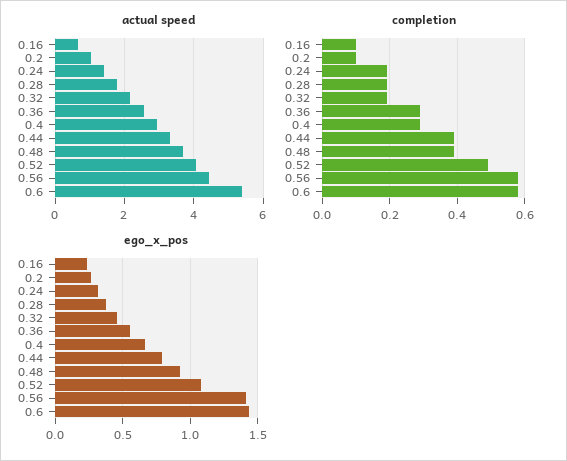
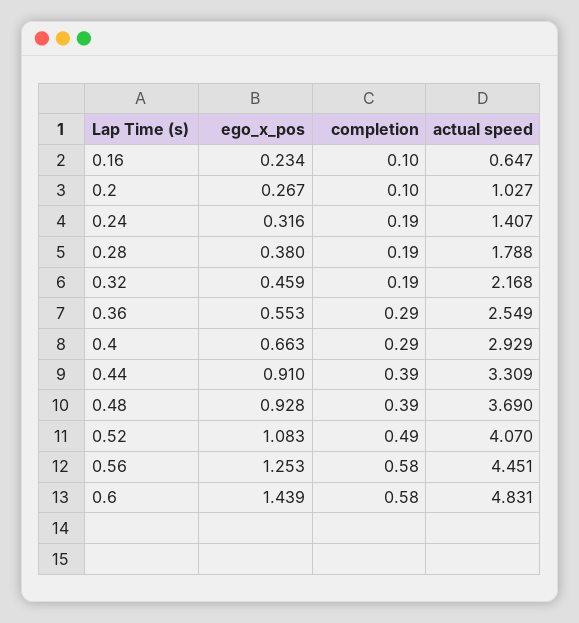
  {
    "actual speed": {
      "0.16": 0.647,
      "0.2": 1.027,
      "0.24": 1.407,
      "0.28": 1.788,
      "0.32": 2.168,
      "0.36": 2.549,
      "0.4": 2.929,
      "0.44": 3.309,
      "0.48": 3.69,
      "0.52": 4.07,
      "0.56": 4.451,
-     "0.6": 5.4
+     "0.6": 4.831
    },
    "completion": {
      "0.16": 0.1,
      "0.2": 0.1,
      "0.24": 0.19,
      "0.28": 0.19,
      "0.32": 0.19,
      "0.36": 0.29,
      "0.4": 0.29,
      "0.44": 0.39,
      "0.48": 0.39,
      "0.52": 0.49,
      "0.56": 0.58,
      "0.6": 0.58
    },
    "ego_x_pos": {
      "0.16": 0.234,
      "0.2": 0.267,
      "0.24": 0.316,
      "0.28": 0.38,
      "0.32": 0.459,
      "0.36": 0.553,
      "0.4": 0.663,
-     "0.44": 0.8,
+     "0.44": 0.91,
      "0.48": 0.928,
      "0.52": 1.083,
-     "0.56": 1.4,
+     "0.56": 1.253,
      "0.6": 1.439
    }
  }

